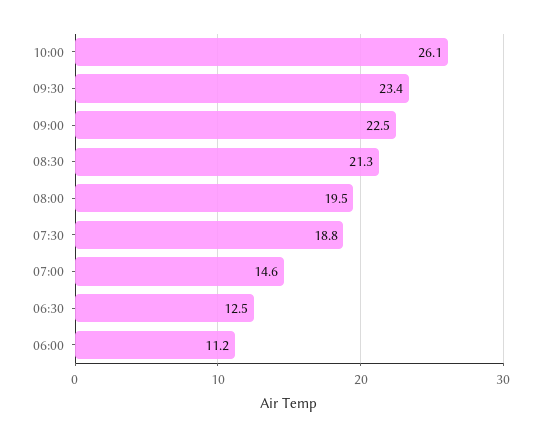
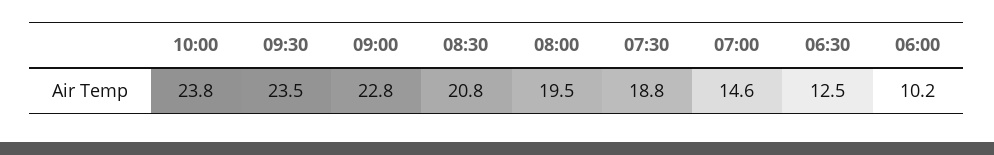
  {
-   "10:00": 26.1,
+   "10:00": 23.8,
-   "09:30": 23.4,
+   "09:30": 23.5,
-   "09:00": 22.5,
+   "09:00": 22.8,
-   "08:30": 21.3,
+   "08:30": 20.8,
    "08:00": 19.5,
    "07:30": 18.8,
    "07:00": 14.6,
    "06:30": 12.5,
-   "06:00": 11.2
+   "06:00": 10.2
  }

